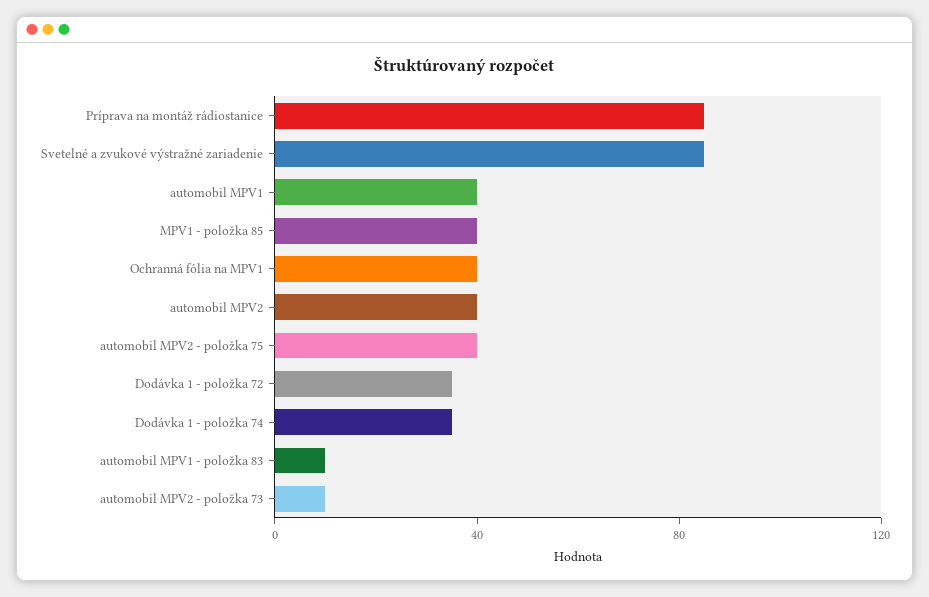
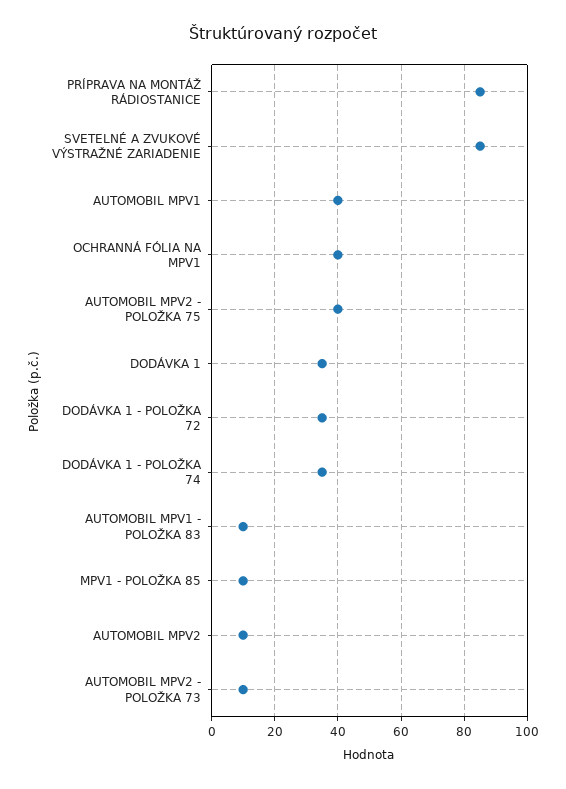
  {
    "Príprava na montáž rádiostanice": 85,
    "Svetelné a zvukové výstražné zariadenie": 85,
    "automobil MPV1": 40,
-   "MPV1 - položka 85": 40,
+   "MPV1 - položka 85": 10,
    "Ochranná fólia na MPV1": 40,
-   "automobil MPV2": 40,
+   "automobil MPV2": 10,
    "automobil MPV2 - položka 75": 40,
    "Dodávka 1 - položka 72": 35,
    "Dodávka 1 - položka 74": 35,
    "automobil MPV1 - položka 83": 10,
-   "automobil MPV2 - položka 73": 10
+   "automobil MPV2 - položka 73": 10,
+   "DODÁVKA 1": 35
  }

